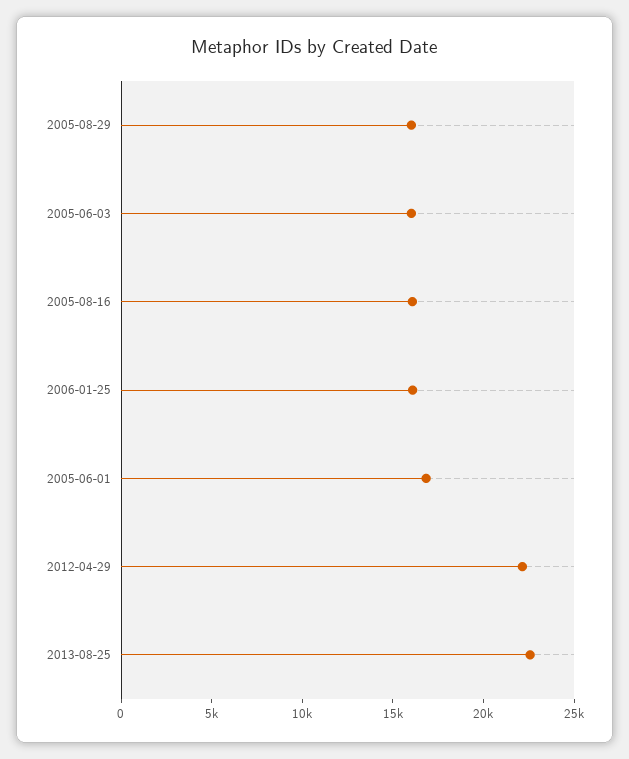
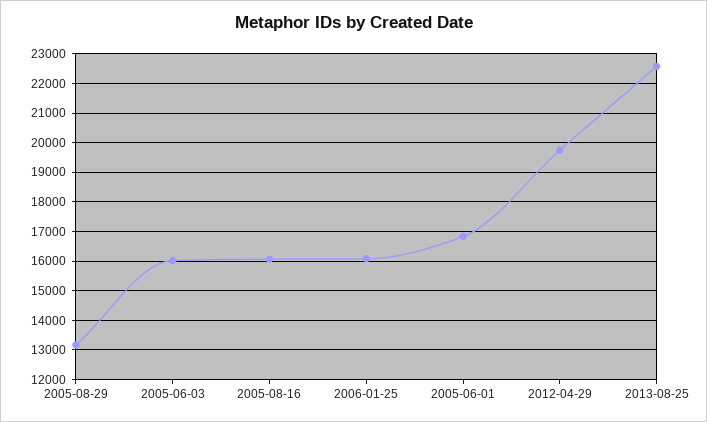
  {
-   "2005-08-29": 16000,
+   "2005-08-29": 13250,
    "2005-06-03": 16000,
    "2005-08-16": 16000,
    "2006-01-25": 16000,
    "2005-06-01": 16750,
-   "2012-04-29": 22000,
+   "2012-04-29": 19750,
    "2013-08-25": 22500
  }

